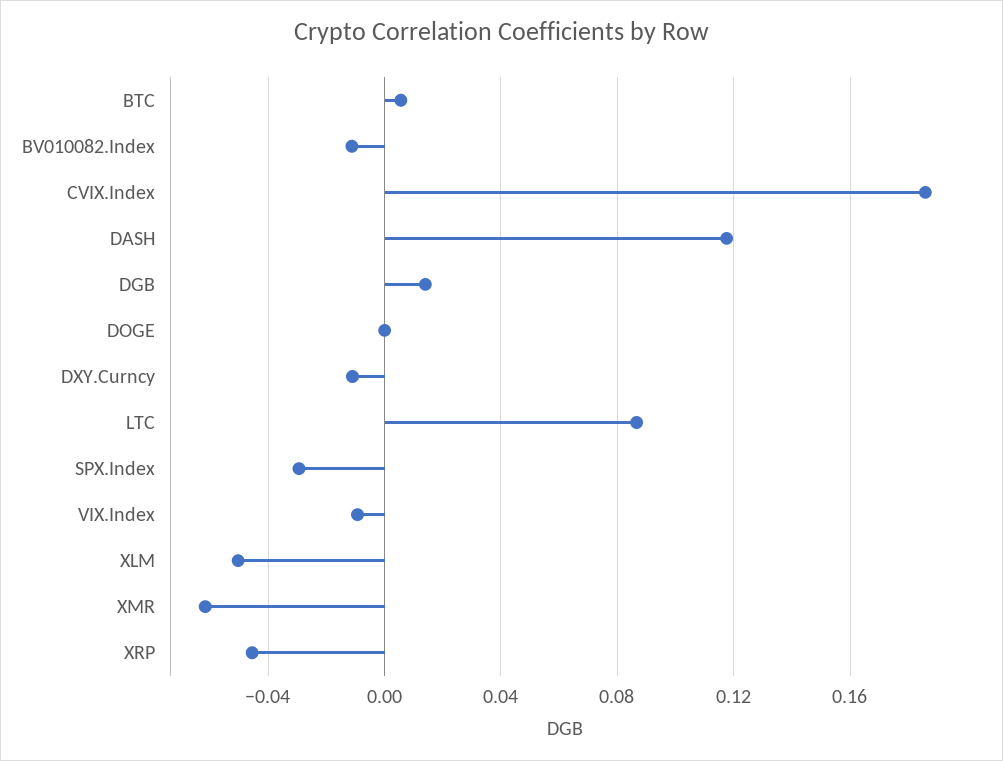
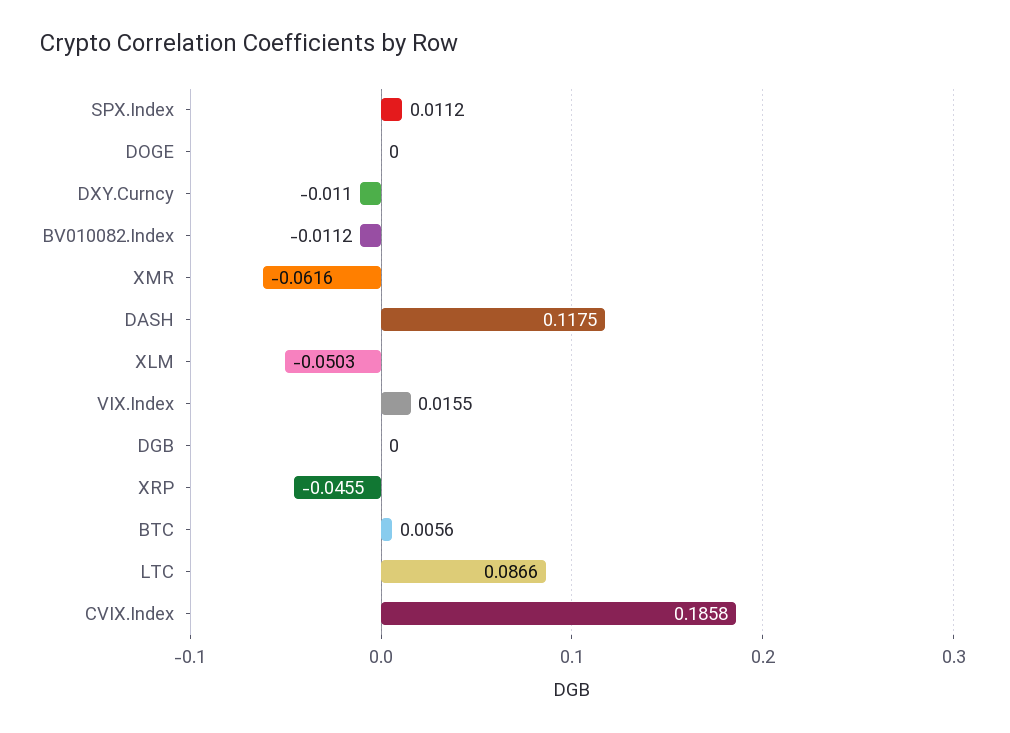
  {
    "BTC": 0.0056,
    "BV010082.Index": -0.0112,
    "CVIX.Index": 0.1858,
    "DASH": 0.1175,
-   "DGB": 0.015,
+   "DGB": 0,
    "DOGE": 0,
    "DXY.Curncy": -0.011,
    "LTC": 0.0866,
-   "SPX.Index": -0.03,
+   "SPX.Index": 0.0112,
-   "VIX.Index": -0.01,
+   "VIX.Index": 0.0155,
    "XLM": -0.0503,
    "XMR": -0.0616,
    "XRP": -0.0455
  }

